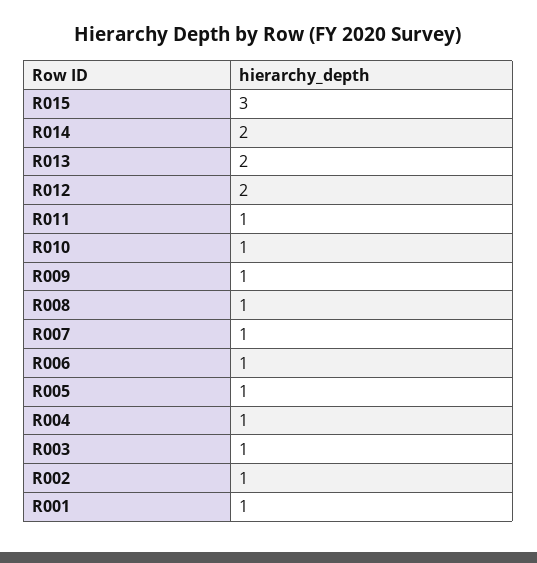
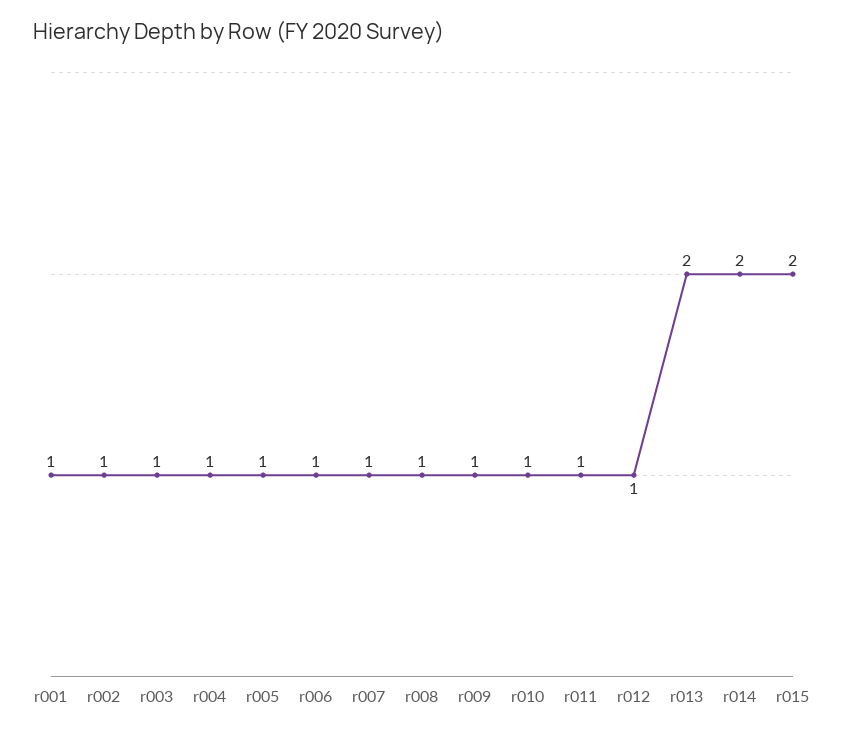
  {
-   "R015": 3,
+   "R015": 2,
    "R014": 2,
    "R013": 2,
-   "R012": 2,
+   "R012": 1,
    "R011": 1,
    "R010": 1,
    "R009": 1,
    "R008": 1,
    "R007": 1,
    "R006": 1,
    "R005": 1,
    "R004": 1,
    "R003": 1,
    "R002": 1,
    "R001": 1
  }

